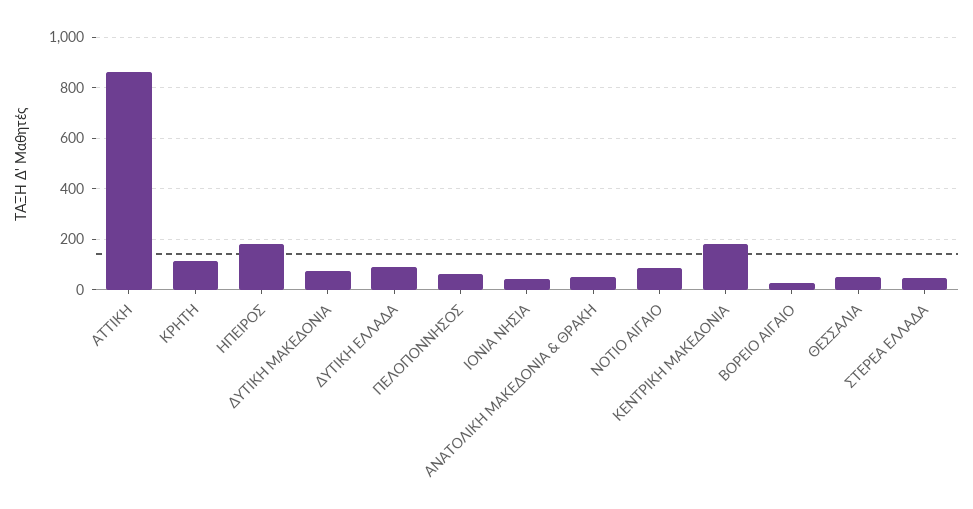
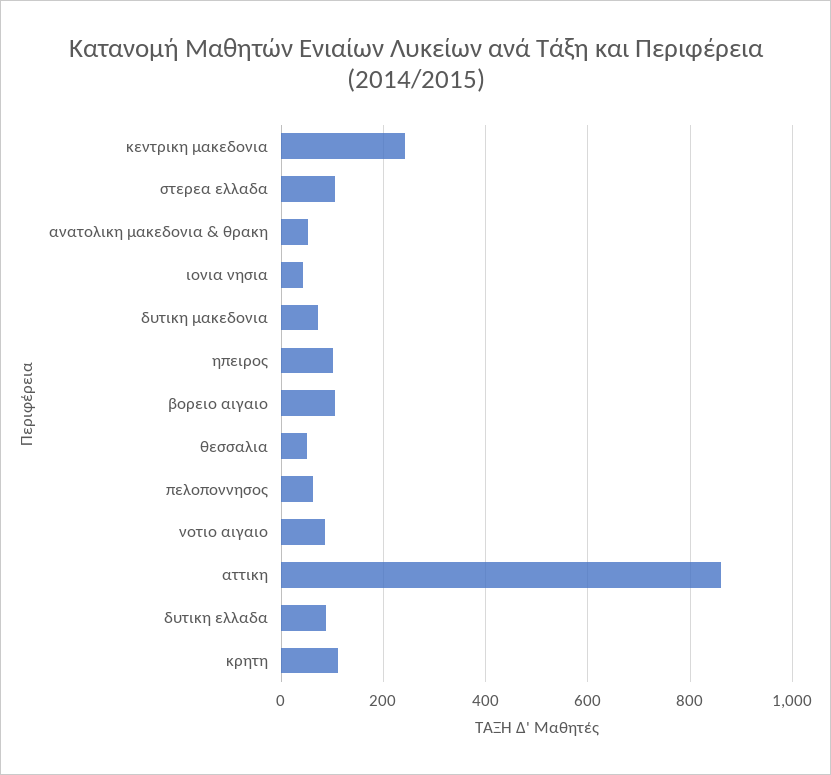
  {
    "ΑΤΤΙΚΗ": 860,
    "ΚΡΗΤΗ": 120,
-   "ΗΠΕΙΡΟΣ": 175,
+   "ΗΠΕΙΡΟΣ": 100,
    "ΔΥΤΙΚΗ ΜΑΚΕΔΟΝΙΑ": 80,
    "ΔΥΤΙΚΗ ΕΛΛΑΔΑ": 80,
    "ΠΕΛΟΠΟΝΝΗΣΟΣ": 60,
    "ΙΟΝΙΑ ΝΗΣΙΑ": 40,
    "ΑΝΑΤΟΛΙΚΗ ΜΑΚΕΔΟΝΙΑ & ΘΡΑΚΗ": 60,
    "ΝΟΤΙΟ ΑΙΓΑΙΟ": 80,
-   "ΚΕΝΤΡΙΚΗ ΜΑΚΕΔΟΝΙΑ": 175,
+   "ΚΕΝΤΡΙΚΗ ΜΑΚΕΔΟΝΙΑ": 240,
-   "ΒΟΡΕΙΟ ΑΙΓΑΙΟ": 25,
+   "ΒΟΡΕΙΟ ΑΙΓΑΙΟ": 100,
    "ΘΕΣΣΑΛΙΑ": 60,
-   "ΣΤΕΡΕΑ ΕΛΛΑΔΑ": 50
+   "ΣΤΕΡΕΑ ΕΛΛΑΔΑ": 100
  }

